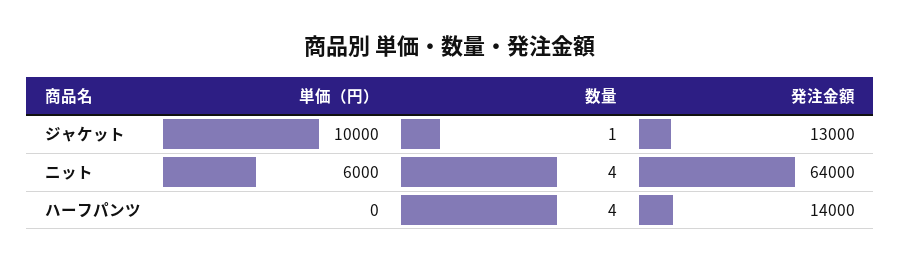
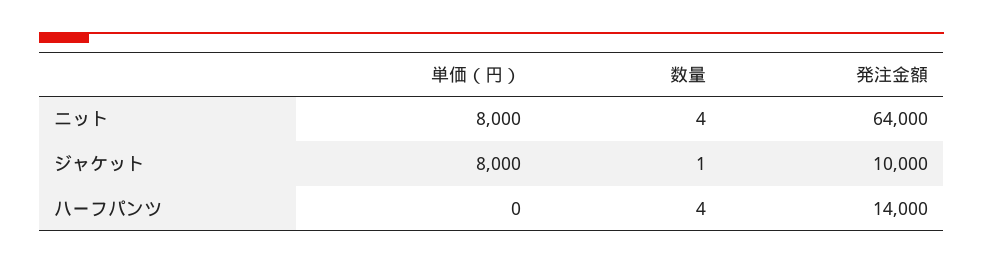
  {
    "単価（円）": {
-     "ジャケット": 10000,
+     "ジャケット": 8000,
-     "ニット": 6000,
+     "ニット": 8000,
      "ハーフパンツ": 0
    },
    "数量": {
      "ジャケット": 1,
      "ニット": 4,
      "ハーフパンツ": 4
    },
    "発注金額": {
-     "ジャケット": 13000,
+     "ジャケット": 10000,
      "ニット": 64000,
      "ハーフパンツ": 14000
    }
  }

